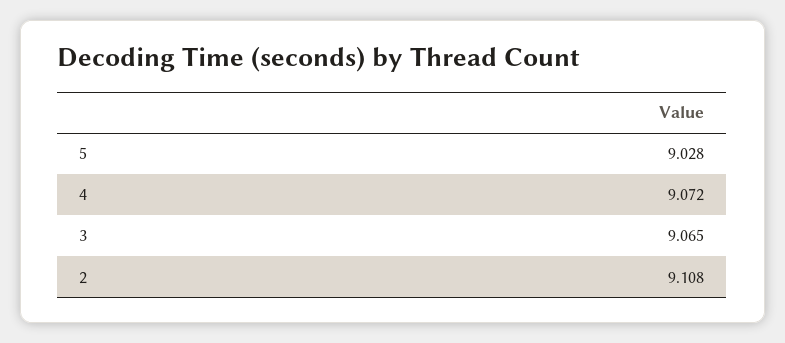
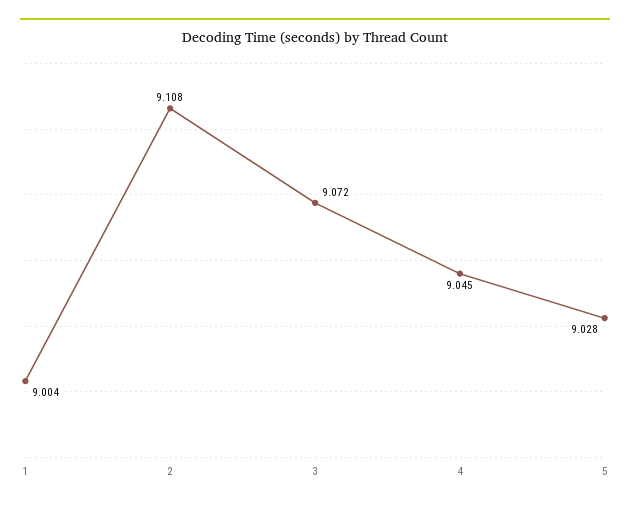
  {
    "5": 9.028,
-   "4": 9.072,
+   "4": 9.045,
-   "3": 9.065,
+   "3": 9.072,
-   "2": 9.108
+   "2": 9.108,
+   "1": 9.004
  }

